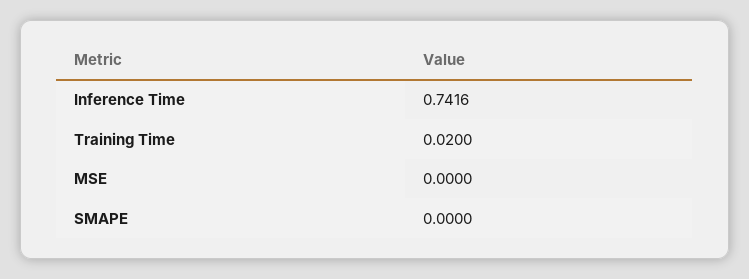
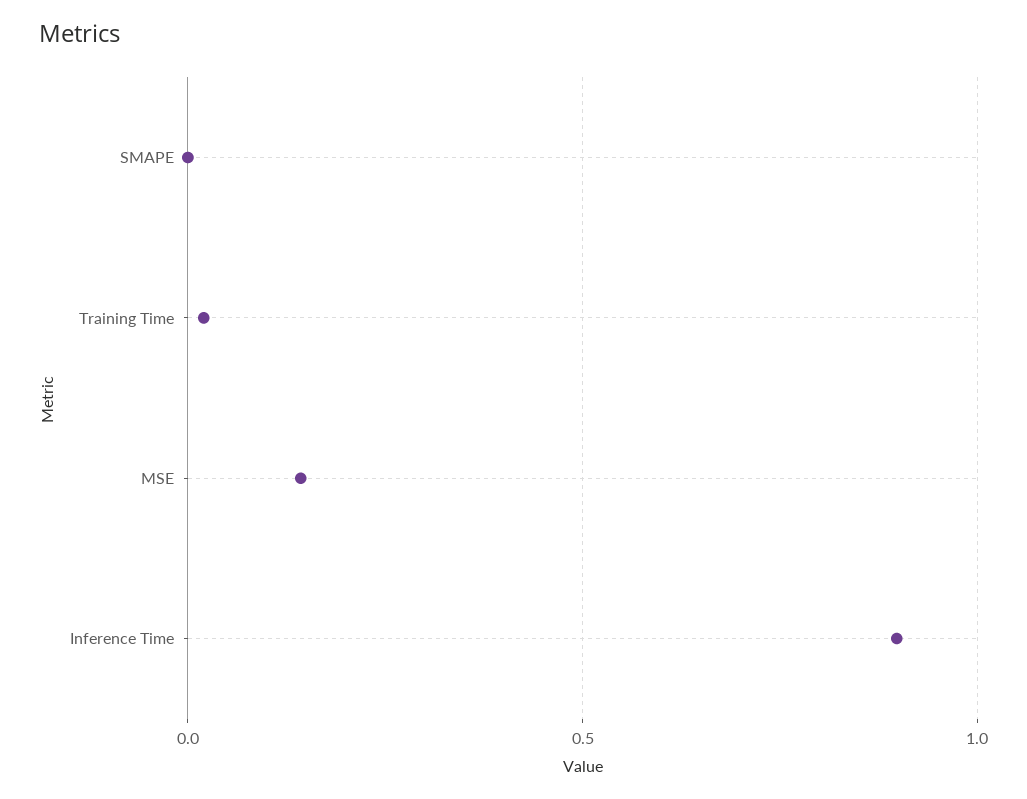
  {
-   "Inference Time": 0.7416,
+   "Inference Time": 0.9,
    "Training Time": 0.02,
-   "MSE": 0,
+   "MSE": 0.15,
    "SMAPE": 0
  }

